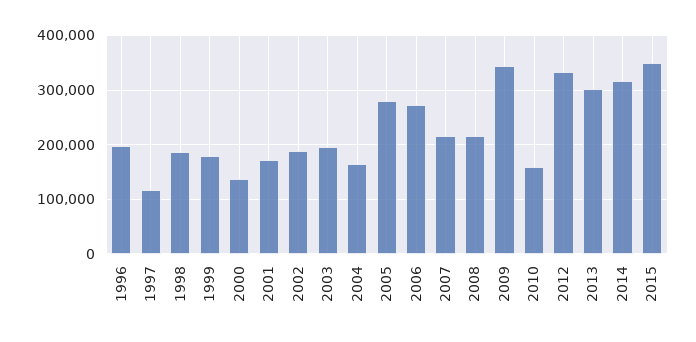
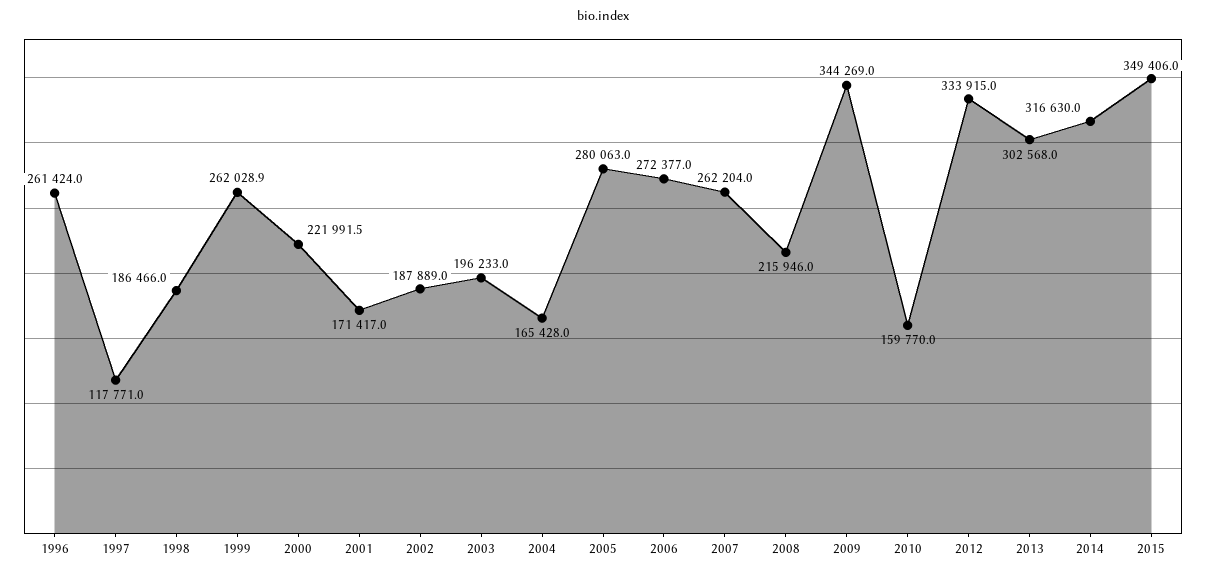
  {
-   "1996": 200000,
+   "1996": 261424,
    "1997": 117771,
    "1998": 186466,
-   "1999": 180000,
+   "1999": 262028.9,
-   "2000": 140000,
+   "2000": 221991.5,
    "2001": 171417,
    "2002": 187889,
    "2003": 196233,
    "2004": 165428,
    "2005": 280063,
    "2006": 272377,
-   "2007": 220000,
+   "2007": 262204,
    "2008": 215946,
    "2009": 344269,
    "2010": 159770,
    "2012": 333915,
    "2013": 302568,
    "2014": 316630,
    "2015": 349406
  }

